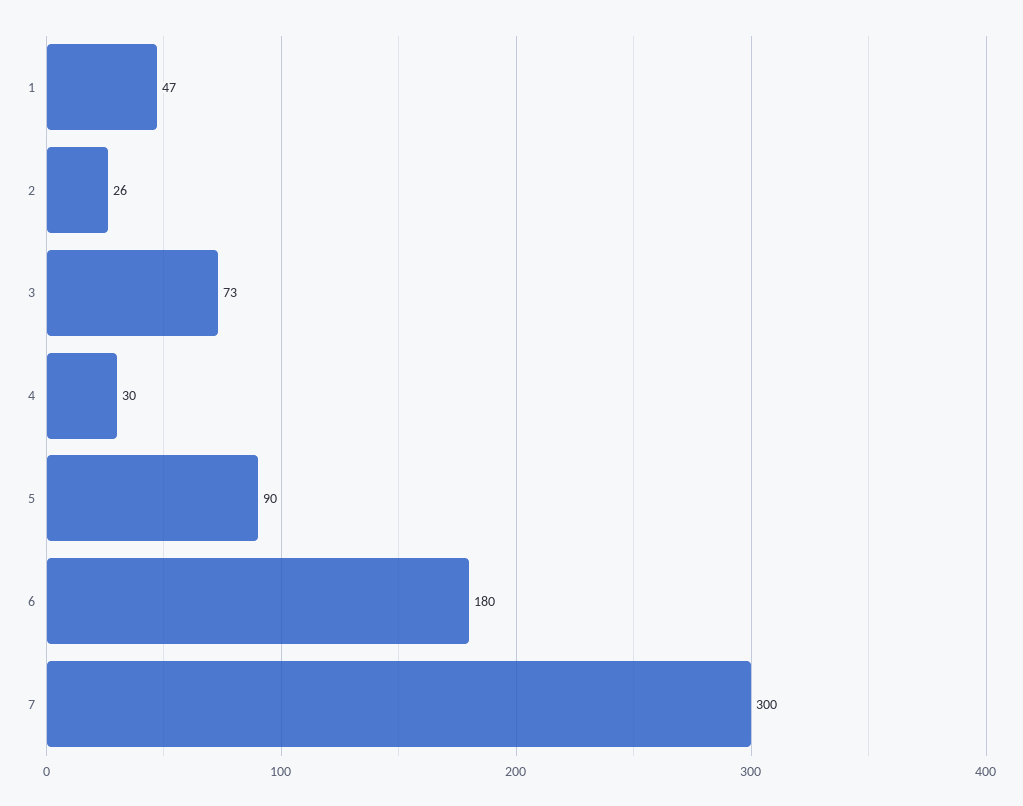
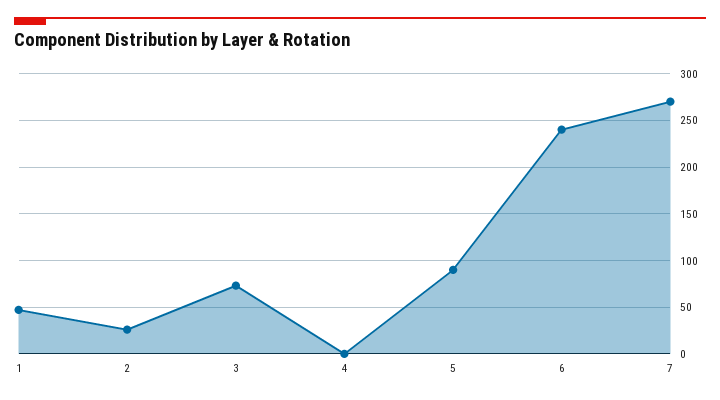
  {
    "1": 47,
    "2": 26,
    "3": 73,
-   "4": 30,
+   "4": 0,
    "5": 90,
-   "6": 180,
+   "6": 240,
-   "7": 300
+   "7": 270
  }

